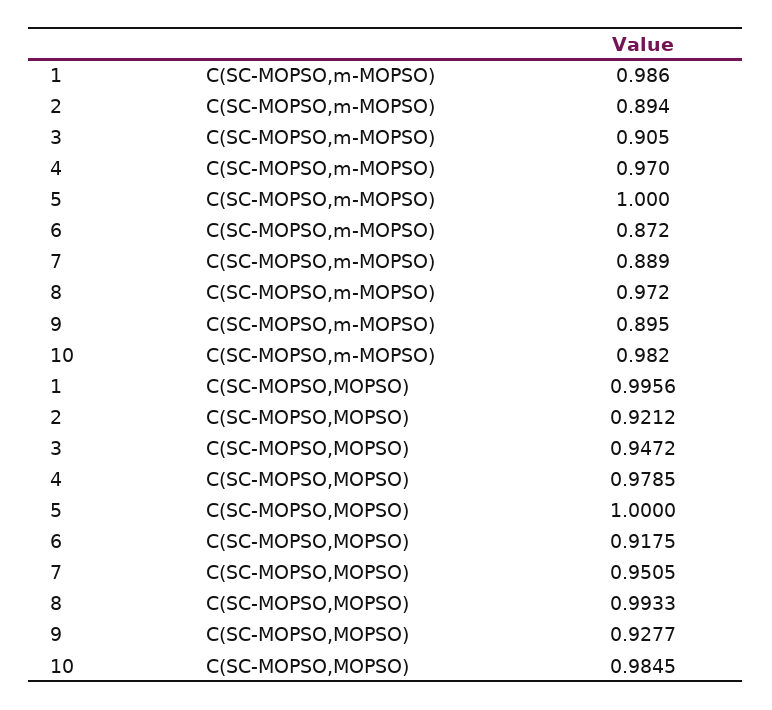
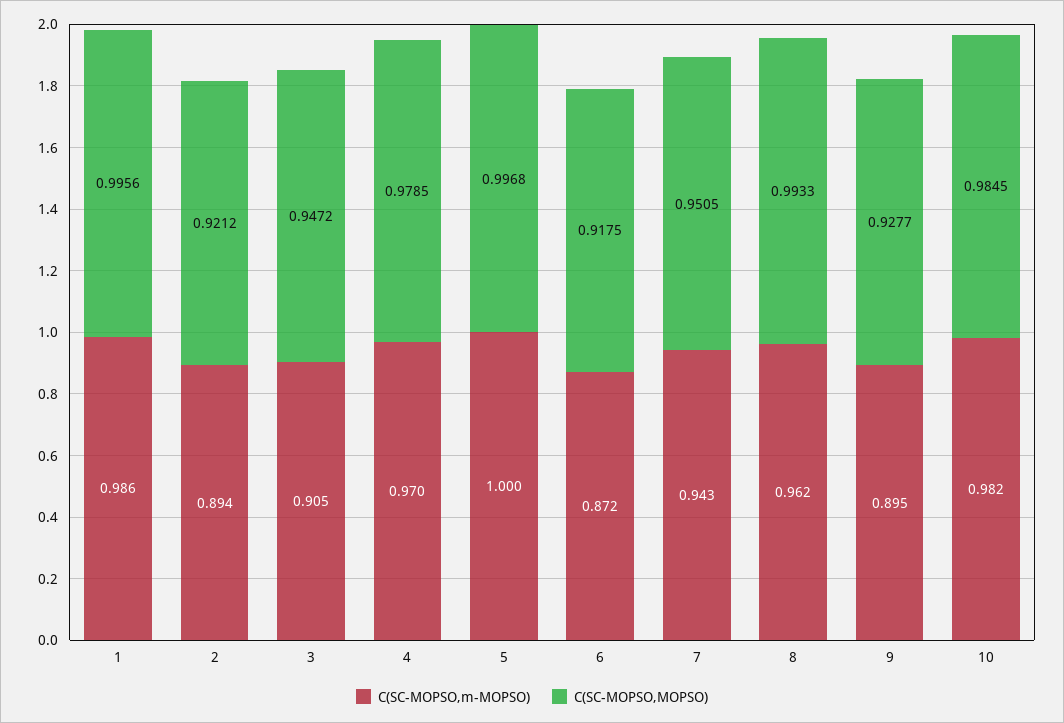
  {
    "C(SC-MOPSO,m-MOPSO)": {
      "1": 0.986,
      "2": 0.894,
      "3": 0.905,
      "4": 0.97,
      "5": 1,
      "6": 0.872,
-     "7": 0.889,
+     "7": 0.943,
-     "8": 0.972,
+     "8": 0.962,
      "9": 0.895,
      "10": 0.982
    },
    "C(SC-MOPSO,MOPSO)": {
      "1": 0.9956,
      "2": 0.9212,
      "3": 0.9472,
      "4": 0.9785,
-     "5": 1,
+     "5": 0.9968,
      "6": 0.9175,
      "7": 0.9505,
      "8": 0.9933,
      "9": 0.9277,
      "10": 0.9845
    }
  }

